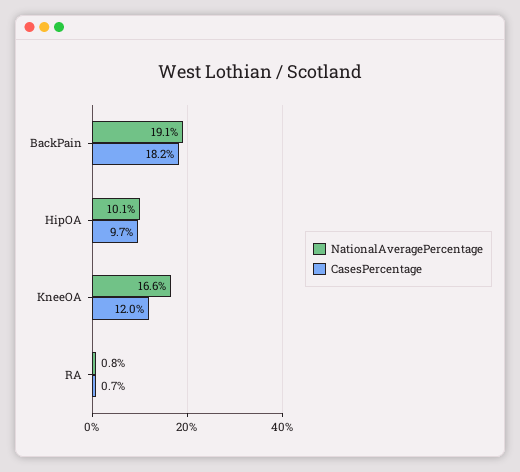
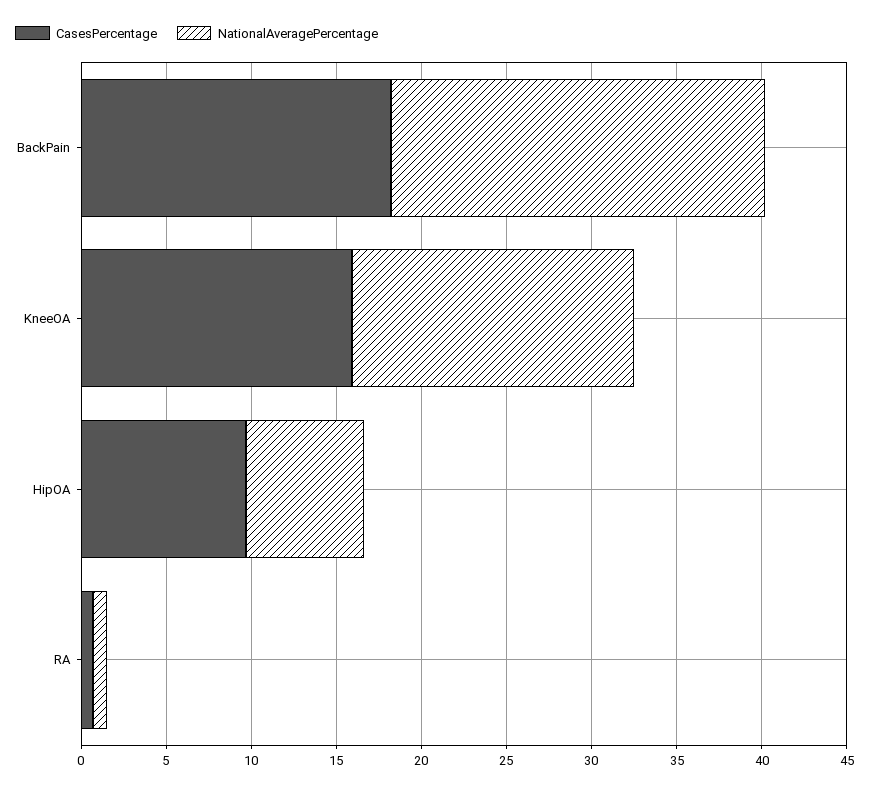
  {
    "NationalAveragePercentage": {
-     "BackPain": 19.1,
+     "BackPain": 22,
-     "HipOA": 10.1,
+     "HipOA": 7,
      "KneeOA": 16.6,
      "RA": 0.8
    },
    "CasesPercentage": {
      "BackPain": 18.2,
      "HipOA": 9.7,
-     "KneeOA": 12,
+     "KneeOA": 16,
      "RA": 0.7
    }
  }

